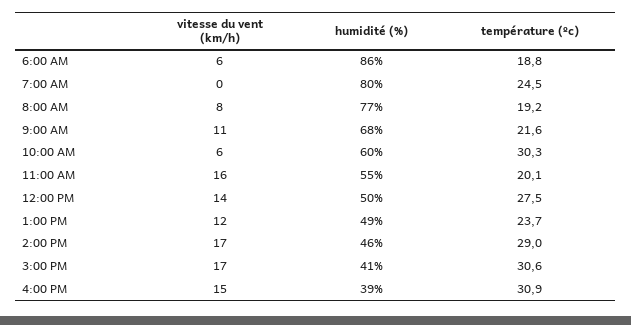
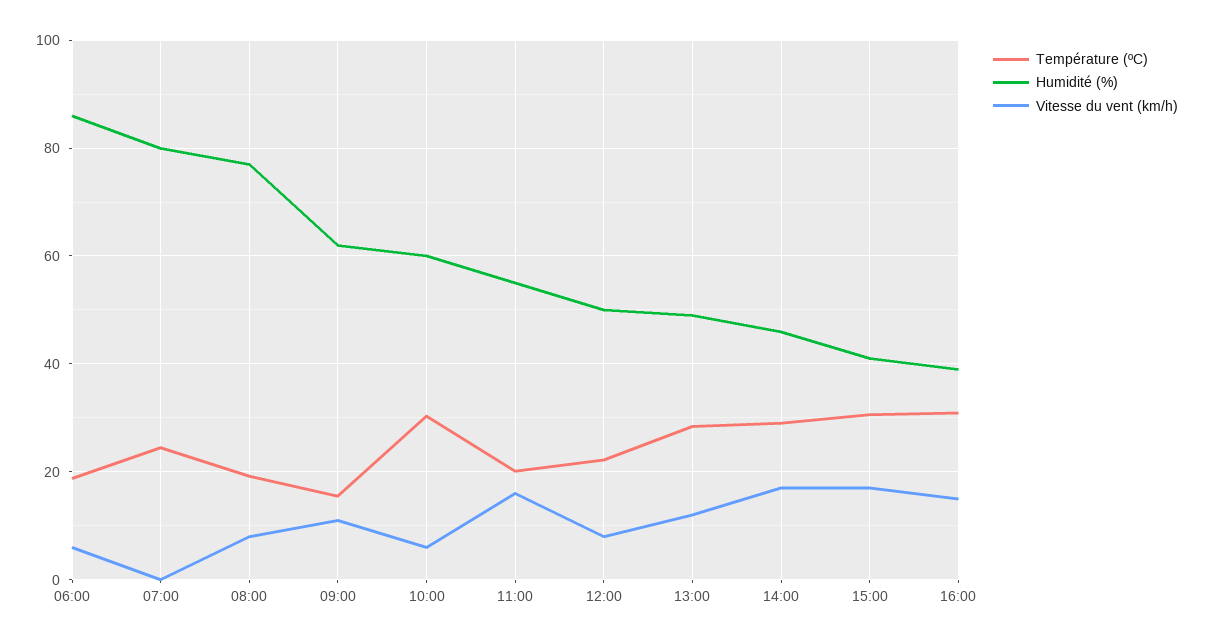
  {
    "vitesse du vent (km/h)": {
      "6:00 AM": 6,
      "7:00 AM": 0,
      "8:00 AM": 8,
      "9:00 AM": 11,
      "10:00 AM": 6,
      "11:00 AM": 16,
-     "12:00 PM": 14,
+     "12:00 PM": 8,
      "1:00 PM": 12,
      "2:00 PM": 17,
      "3:00 PM": 17,
      "4:00 PM": 15
    },
    "humidité (%)": {
      "6:00 AM": 86,
      "7:00 AM": 80,
      "8:00 AM": 77,
-     "9:00 AM": 68,
+     "9:00 AM": 62,
      "10:00 AM": 60,
      "11:00 AM": 55,
      "12:00 PM": 50,
      "1:00 PM": 49,
      "2:00 PM": 46,
      "3:00 PM": 41,
      "4:00 PM": 39
    },
    "température (ºc)": {
      "6:00 AM": 18.8,
      "7:00 AM": 24.5,
      "8:00 AM": 19.2,
-     "9:00 AM": 21.6,
+     "9:00 AM": 16,
      "10:00 AM": 30.3,
      "11:00 AM": 20.1,
-     "12:00 PM": 27.5,
+     "12:00 PM": 22,
-     "1:00 PM": 23.7,
+     "1:00 PM": 28,
      "2:00 PM": 29,
      "3:00 PM": 30.6,
      "4:00 PM": 30.9
    }
  }

